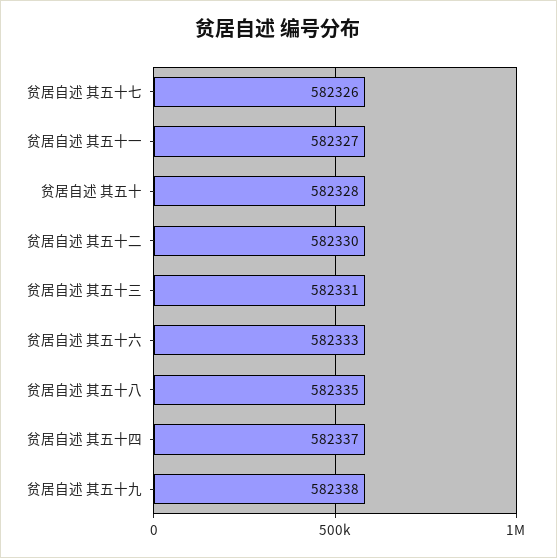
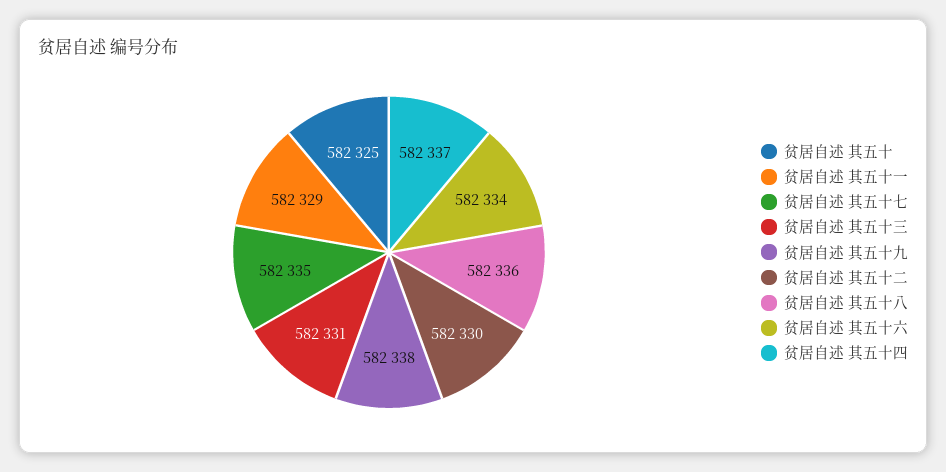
  {
-   "贫居自述 其五十七": 582326,
+   "贫居自述 其五十七": 582335,
-   "贫居自述 其五十一": 582327,
+   "贫居自述 其五十一": 582329,
-   "贫居自述 其五十": 582328,
+   "贫居自述 其五十": 582325,
    "贫居自述 其五十二": 582330,
    "贫居自述 其五十三": 582331,
-   "贫居自述 其五十六": 582333,
+   "贫居自述 其五十六": 582334,
-   "贫居自述 其五十八": 582335,
+   "贫居自述 其五十八": 582336,
    "贫居自述 其五十四": 582337,
    "贫居自述 其五十九": 582338
  }

